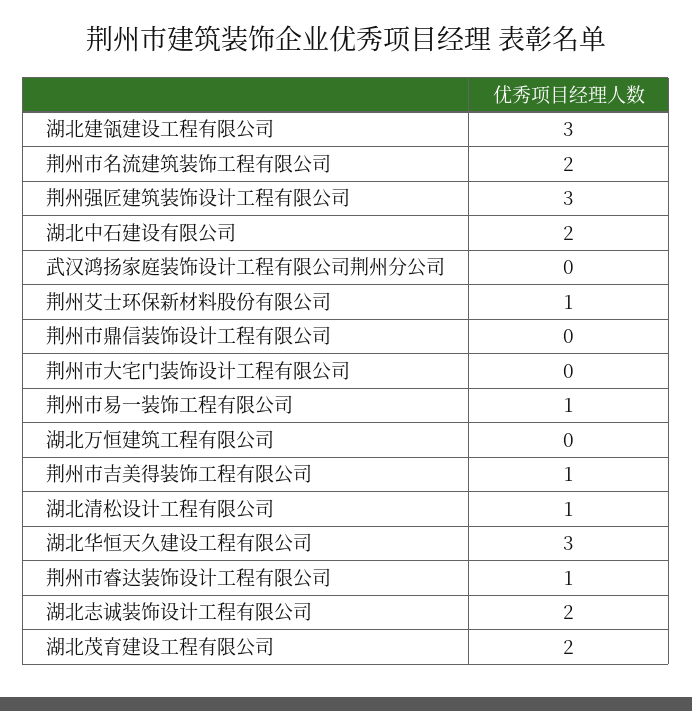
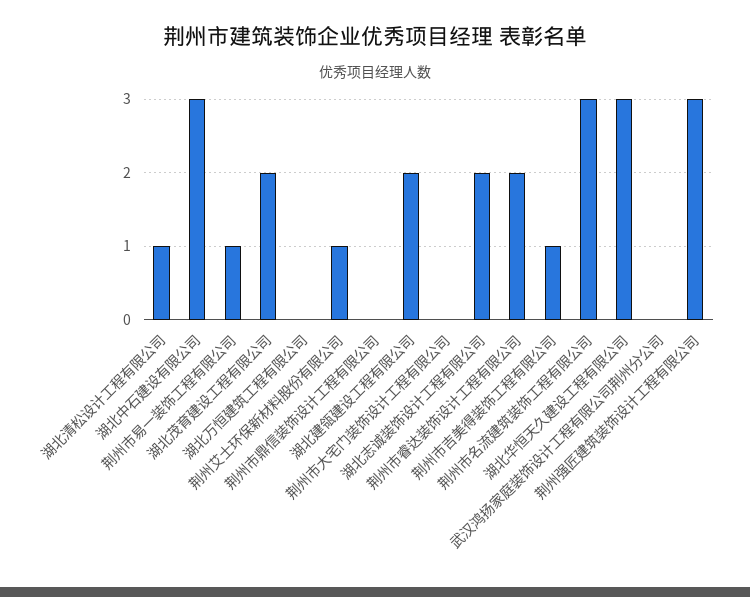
  {
-   "湖北建瓴建设工程有限公司": 3,
+   "湖北建瓴建设工程有限公司": 2,
-   "荆州市名流建筑装饰工程有限公司": 2,
+   "荆州市名流建筑装饰工程有限公司": 3,
    "荆州强匠建筑装饰设计工程有限公司": 3,
-   "湖北中石建设有限公司": 2,
+   "湖北中石建设有限公司": 3,
    "武汉鸿扬家庭装饰设计工程有限公司荆州分公司": 0,
    "荆州艾士环保新材料股份有限公司": 1,
    "荆州市鼎信装饰设计工程有限公司": 0,
    "荆州市大宅门装饰设计工程有限公司": 0,
    "荆州市易一装饰工程有限公司": 1,
    "湖北万恒建筑工程有限公司": 0,
    "荆州市吉美得装饰工程有限公司": 1,
    "湖北清松设计工程有限公司": 1,
    "湖北华恒天久建设工程有限公司": 3,
-   "荆州市睿达装饰设计工程有限公司": 1,
+   "荆州市睿达装饰设计工程有限公司": 2,
    "湖北志诚装饰设计工程有限公司": 2,
    "湖北茂育建设工程有限公司": 2
  }

